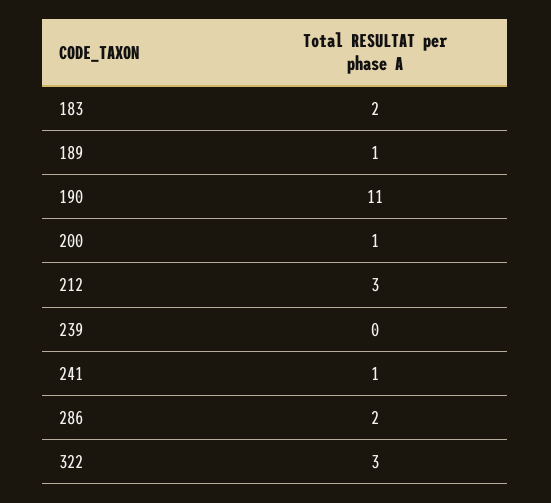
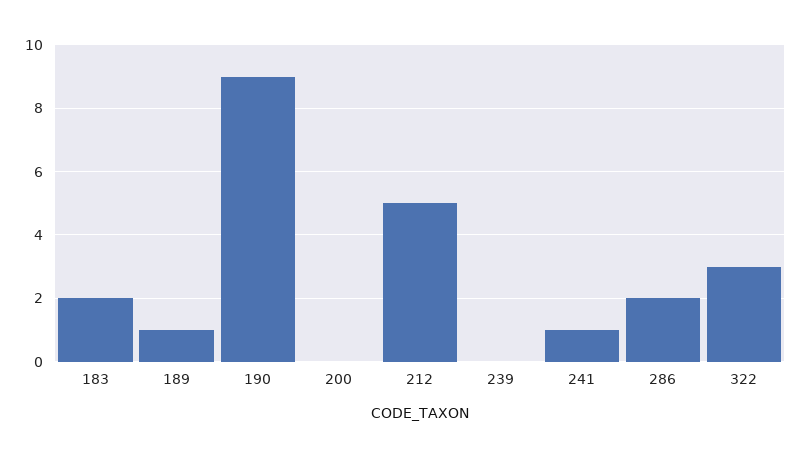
  {
    "183": 2,
    "189": 1,
-   "190": 11,
+   "190": 9,
-   "200": 1,
+   "200": 0,
-   "212": 3,
+   "212": 5,
    "239": 0,
    "241": 1,
    "286": 2,
    "322": 3
  }

